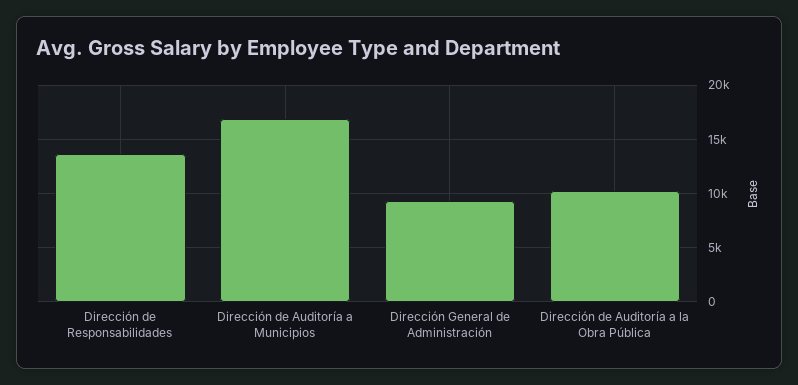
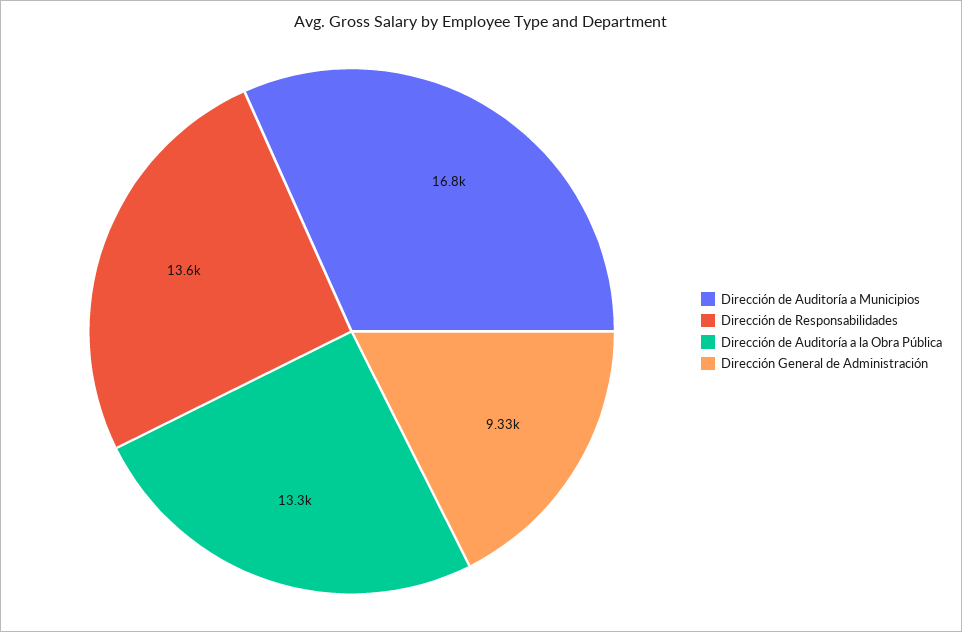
  {
    "Dirección de Responsabilidades": 13600,
    "Dirección de Auditoría a Municipios": 16800,
    "Dirección General de Administración": 9330,
-   "Dirección de Auditoría a la Obra Pública": 10000
+   "Dirección de Auditoría a la Obra Pública": 13300
  }

